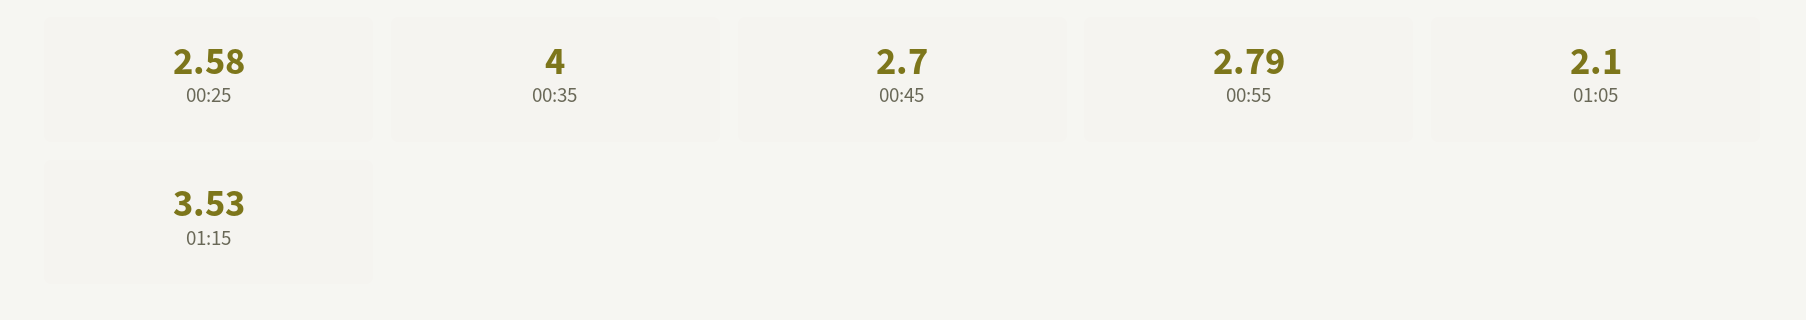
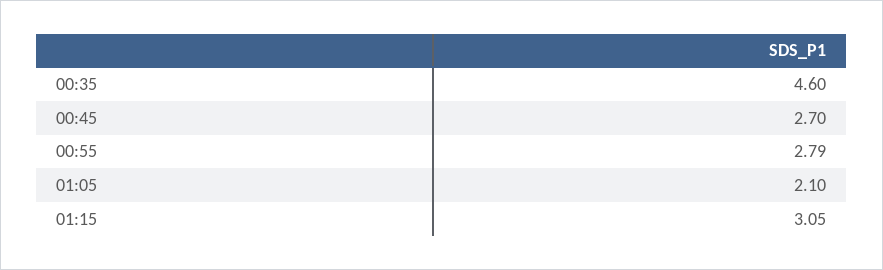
  {
-   "00:25": 2.58,
-   "00:35": 4,
+   "00:35": 4.6,
    "00:45": 2.7,
    "00:55": 2.79,
    "01:05": 2.1,
-   "01:15": 3.53
+   "01:15": 3.05
  }

